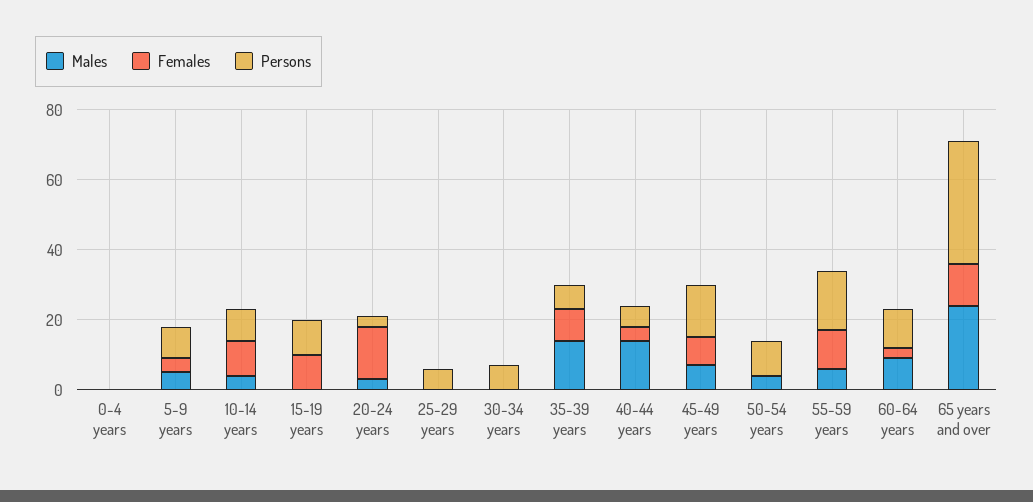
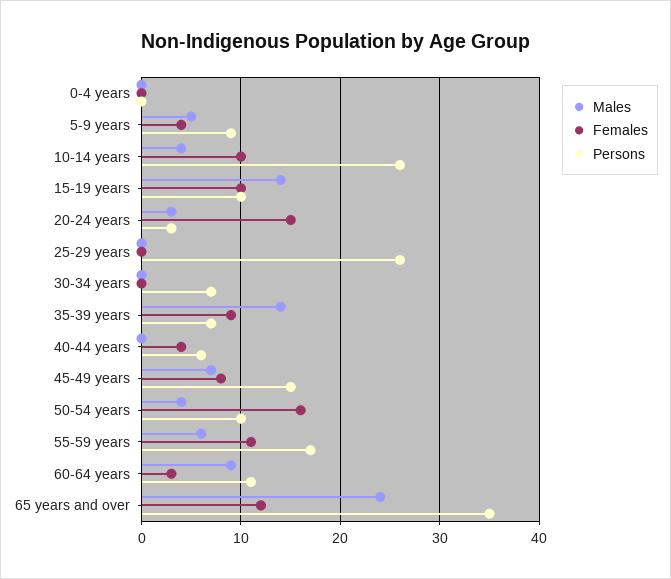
  {
    "Males": {
      "0-4 years": 0,
      "5-9 years": 5,
      "10-14 years": 4,
-     "15-19 years": 0,
+     "15-19 years": 14,
      "20-24 years": 3,
      "25-29 years": 0,
      "30-34 years": 0,
      "35-39 years": 14,
-     "40-44 years": 15,
+     "40-44 years": 0,
      "45-49 years": 7,
      "50-54 years": 4,
      "55-59 years": 6,
      "60-64 years": 9,
      "65 years and over": 24
    },
    "Females": {
      "0-4 years": 0,
      "5-9 years": 4,
      "10-14 years": 10,
      "15-19 years": 10,
      "20-24 years": 15,
      "25-29 years": 0,
      "30-34 years": 0,
      "35-39 years": 9,
      "40-44 years": 4,
      "45-49 years": 8,
-     "50-54 years": 0,
+     "50-54 years": 16,
      "55-59 years": 11,
      "60-64 years": 3,
      "65 years and over": 12
    },
    "Persons": {
      "0-4 years": 0,
      "5-9 years": 9,
-     "10-14 years": 10,
+     "10-14 years": 26,
      "15-19 years": 10,
      "20-24 years": 3,
-     "25-29 years": 5,
+     "25-29 years": 26,
      "30-34 years": 7,
      "35-39 years": 7,
      "40-44 years": 6,
      "45-49 years": 15,
      "50-54 years": 10,
      "55-59 years": 17,
      "60-64 years": 11,
      "65 years and over": 35
    }
  }

